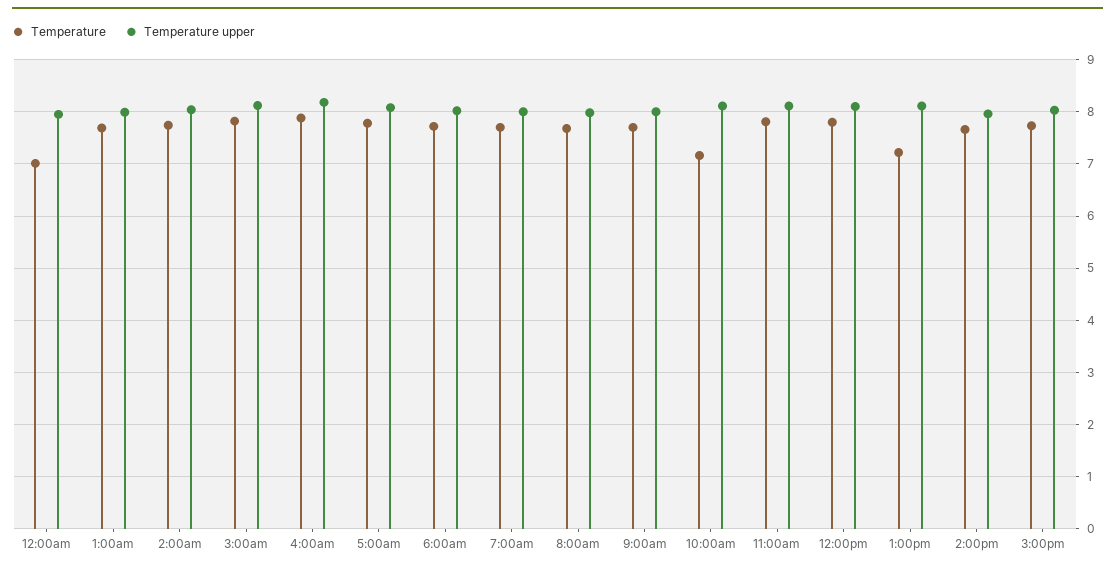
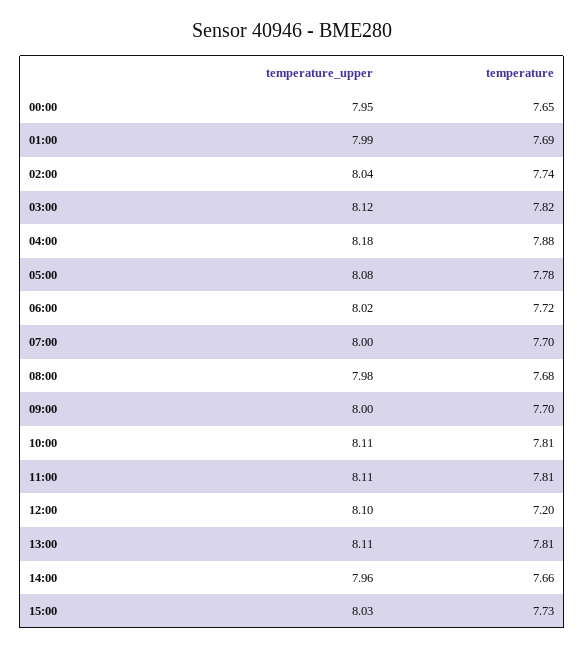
  {
    "Temperature": {
-     "12:00am": 7,
+     "12:00am": 7.65,
      "1:00am": 7.69,
      "2:00am": 7.74,
      "3:00am": 7.82,
      "4:00am": 7.88,
      "5:00am": 7.78,
      "6:00am": 7.72,
      "7:00am": 7.7,
      "8:00am": 7.68,
      "9:00am": 7.7,
-     "10:00am": 7.2,
+     "10:00am": 7.81,
      "11:00am": 7.81,
-     "12:00pm": 7.8,
+     "12:00pm": 7.2,
-     "1:00pm": 7.2,
+     "1:00pm": 7.81,
      "2:00pm": 7.66,
      "3:00pm": 7.73
    },
    "Temperature upper": {
      "12:00am": 7.95,
      "1:00am": 7.99,
      "2:00am": 8.04,
      "3:00am": 8.12,
      "4:00am": 8.18,
      "5:00am": 8.08,
      "6:00am": 8.02,
      "7:00am": 8,
      "8:00am": 7.98,
      "9:00am": 8,
      "10:00am": 8.11,
      "11:00am": 8.11,
      "12:00pm": 8.1,
      "1:00pm": 8.11,
      "2:00pm": 7.96,
      "3:00pm": 8.03
    }
  }

